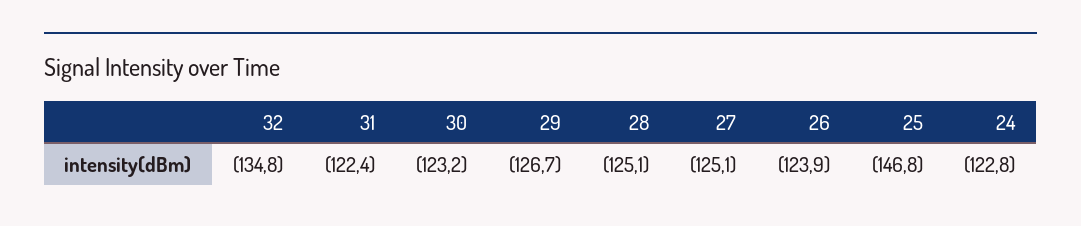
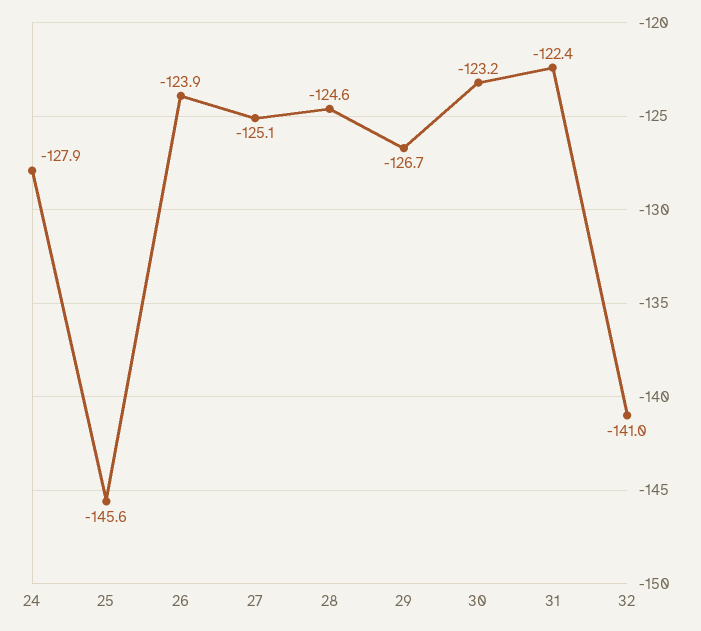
  {
-   "32": -134.8,
+   "32": -141,
    "31": -122.4,
    "30": -123.2,
    "29": -126.7,
-   "28": -125.1,
+   "28": -124.6,
    "27": -125.1,
    "26": -123.9,
-   "25": -146.8,
+   "25": -145.6,
-   "24": -122.8
+   "24": -127.9
  }

